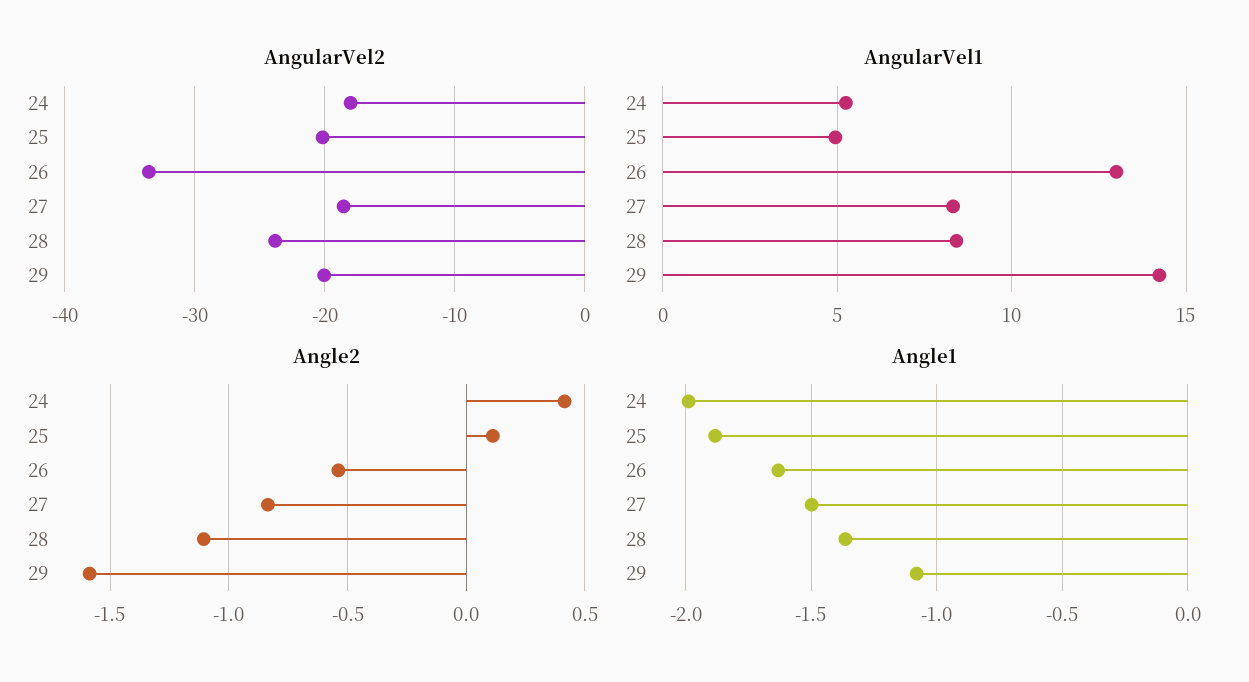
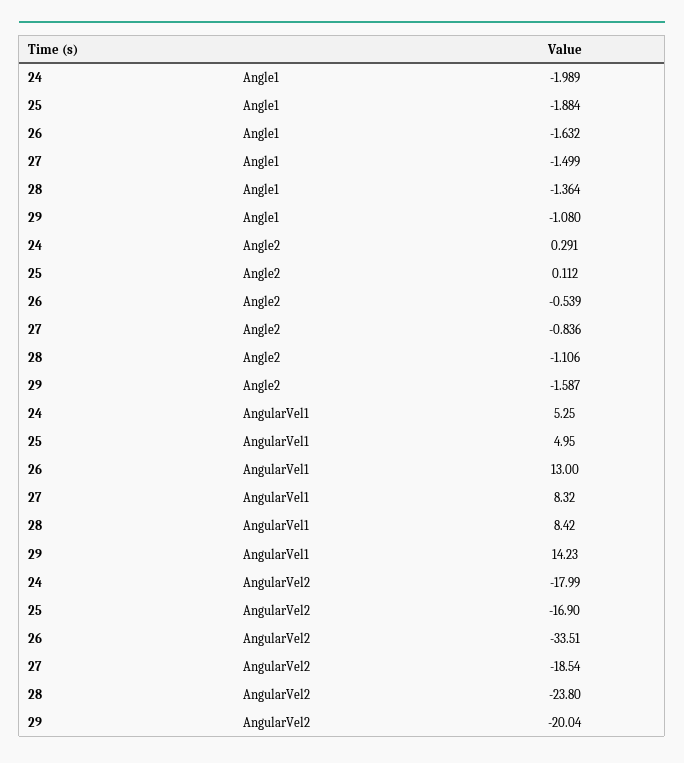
  {
    "AngularVel2": {
      "24": -17.99,
-     "25": -20,
+     "25": -16.9,
      "26": -33.51,
      "27": -18.54,
      "28": -23.8,
      "29": -20.04
    },
    "AngularVel1": {
      "24": 5.25,
      "25": 4.95,
      "26": 13,
      "27": 8.32,
      "28": 8.42,
      "29": 14.23
    },
    "Angle2": {
-     "24": 0.4,
+     "24": 0.291,
      "25": 0.112,
      "26": -0.539,
      "27": -0.836,
      "28": -1.106,
      "29": -1.587
    },
    "Angle1": {
      "24": -1.989,
      "25": -1.884,
      "26": -1.632,
      "27": -1.499,
      "28": -1.364,
      "29": -1.08
    }
  }

